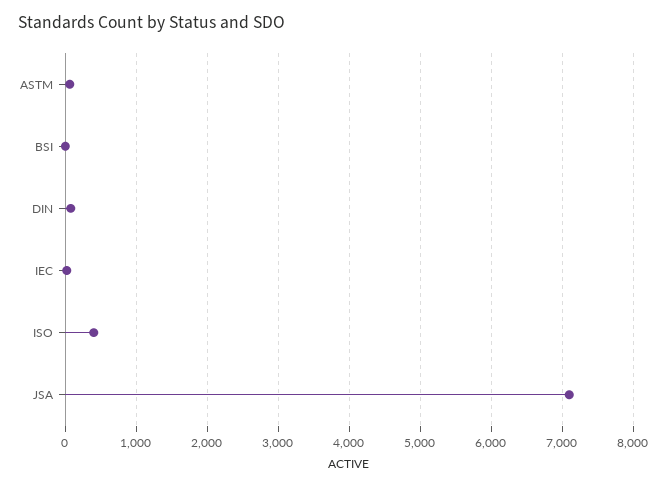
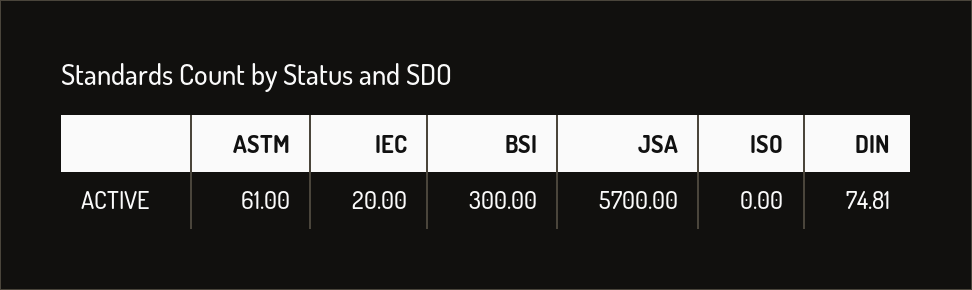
  {
    "ASTM": 61,
-   "BSI": 0,
+   "BSI": 300,
    "DIN": 74.81,
    "IEC": 20,
-   "ISO": 400,
+   "ISO": 0,
-   "JSA": 7100
+   "JSA": 5700
  }

